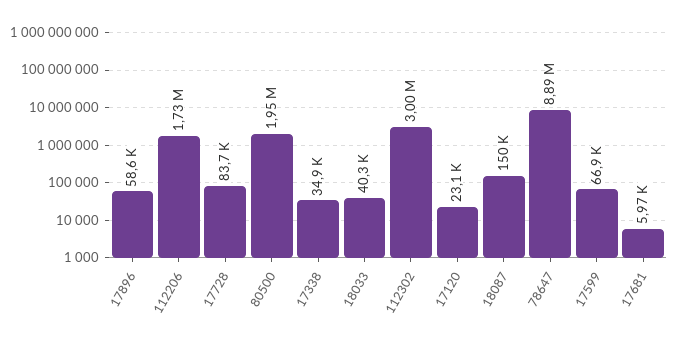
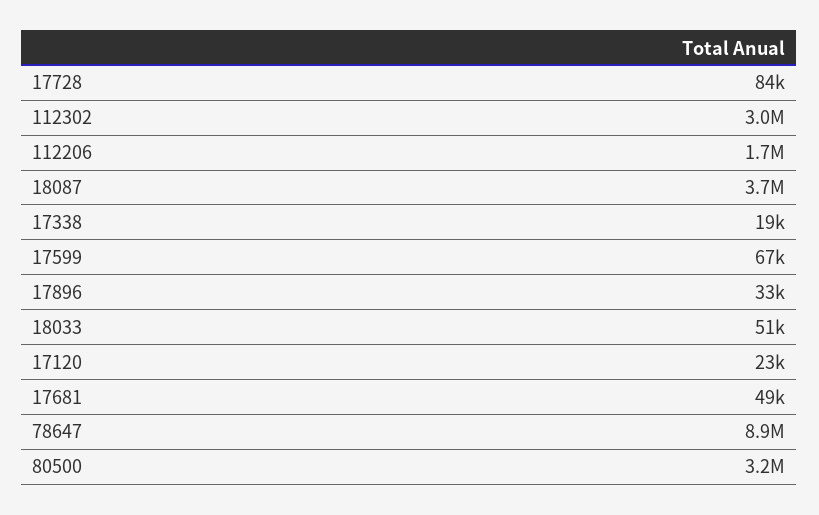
  {
-   "17896": 58600,
+   "17896": 33000,
    "112206": 1730000,
    "17728": 83700,
-   "80500": 1950000,
+   "80500": 3200000,
-   "17338": 34900,
+   "17338": 19000,
-   "18033": 40300,
+   "18033": 51000,
    "112302": 3000000,
    "17120": 23100,
-   "18087": 150000,
+   "18087": 3700000,
    "78647": 8890000,
    "17599": 66900,
-   "17681": 5970
+   "17681": 49000
  }

